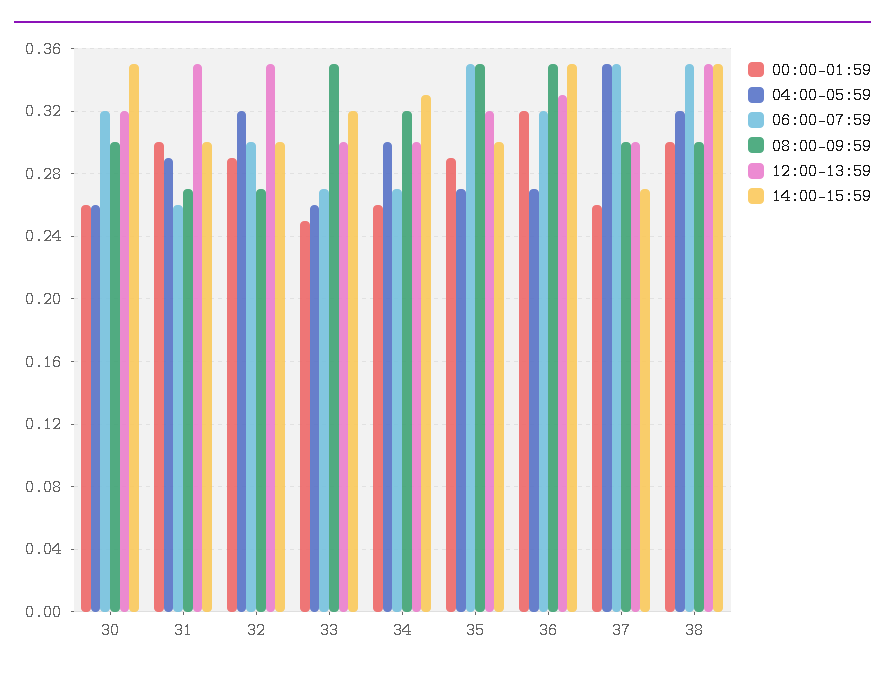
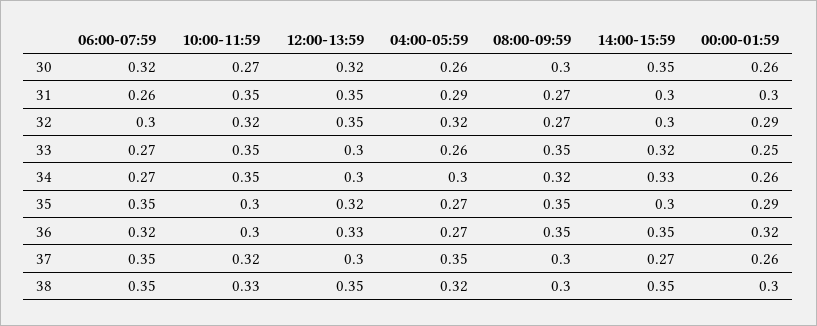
  {
    "00:00-01:59": {
      "30": 0.26,
      "31": 0.3,
      "32": 0.29,
      "33": 0.25,
      "34": 0.26,
      "35": 0.29,
      "36": 0.32,
      "37": 0.26,
      "38": 0.3
    },
    "04:00-05:59": {
      "30": 0.26,
      "31": 0.29,
      "32": 0.32,
      "33": 0.26,
      "34": 0.3,
      "35": 0.27,
      "36": 0.27,
      "37": 0.35,
      "38": 0.32
    },
    "06:00-07:59": {
      "30": 0.32,
      "31": 0.26,
      "32": 0.3,
      "33": 0.27,
      "34": 0.27,
      "35": 0.35,
      "36": 0.32,
      "37": 0.35,
      "38": 0.35
    },
    "08:00-09:59": {
      "30": 0.3,
      "31": 0.27,
      "32": 0.27,
      "33": 0.35,
      "34": 0.32,
      "35": 0.35,
      "36": 0.35,
      "37": 0.3,
      "38": 0.3
    },
    "12:00-13:59": {
      "30": 0.32,
      "31": 0.35,
      "32": 0.35,
      "33": 0.3,
      "34": 0.3,
      "35": 0.32,
      "36": 0.33,
      "37": 0.3,
      "38": 0.35
    },
    "14:00-15:59": {
      "30": 0.35,
      "31": 0.3,
      "32": 0.3,
      "33": 0.32,
      "34": 0.33,
      "35": 0.3,
      "36": 0.35,
      "37": 0.27,
      "38": 0.35
-   }
+   },
+   "10:00-11:59": {
+     "30": 0.27,
+     "31": 0.35,
+     "32": 0.32,
+     "33": 0.35,
+     "34": 0.35,
+     "35": 0.3,
+     "36": 0.3,
+     "37": 0.32,
+     "38": 0.33
+   }
  }

